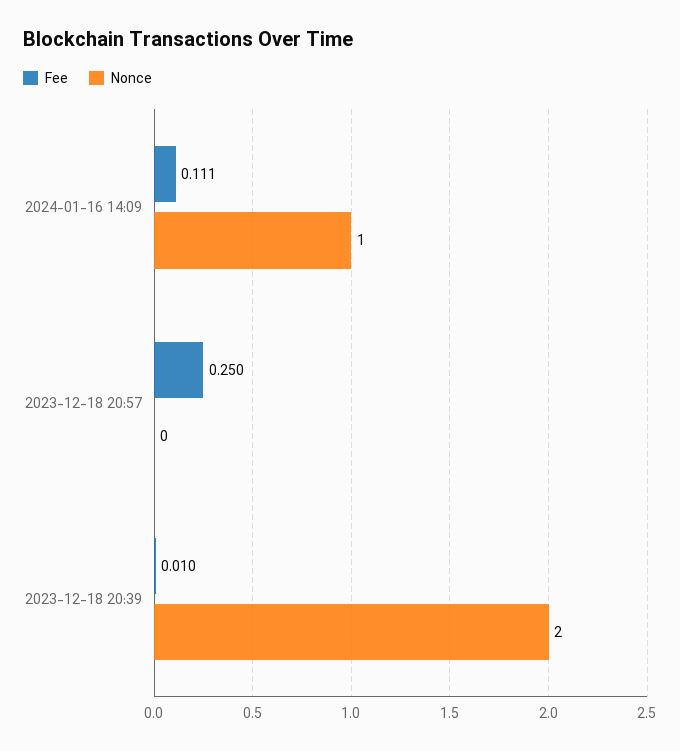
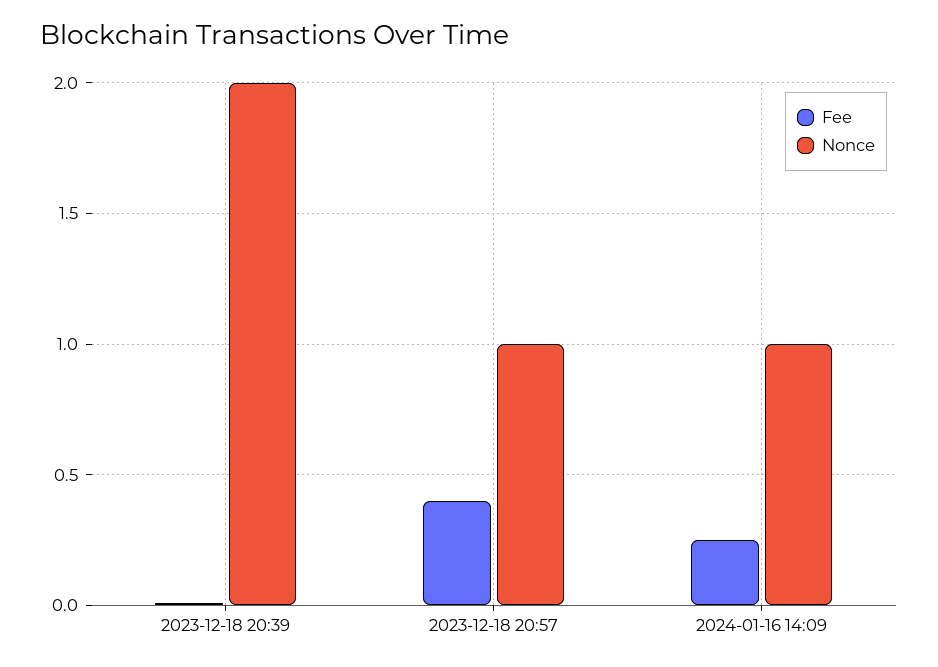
  {
    "Fee": {
-     "2024-01-16 14:09": 0.111,
+     "2024-01-16 14:09": 0.25,
-     "2023-12-18 20:57": 0.25,
+     "2023-12-18 20:57": 0.4,
      "2023-12-18 20:39": 0.01
    },
    "Nonce": {
      "2024-01-16 14:09": 1,
-     "2023-12-18 20:57": 0,
+     "2023-12-18 20:57": 1,
      "2023-12-18 20:39": 2
    }
  }

